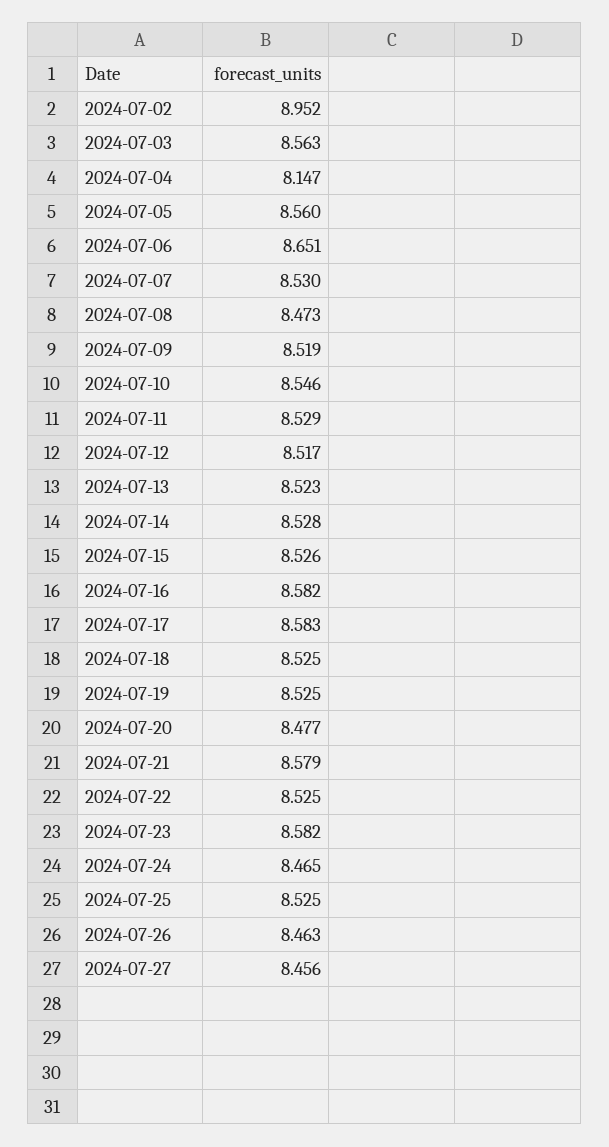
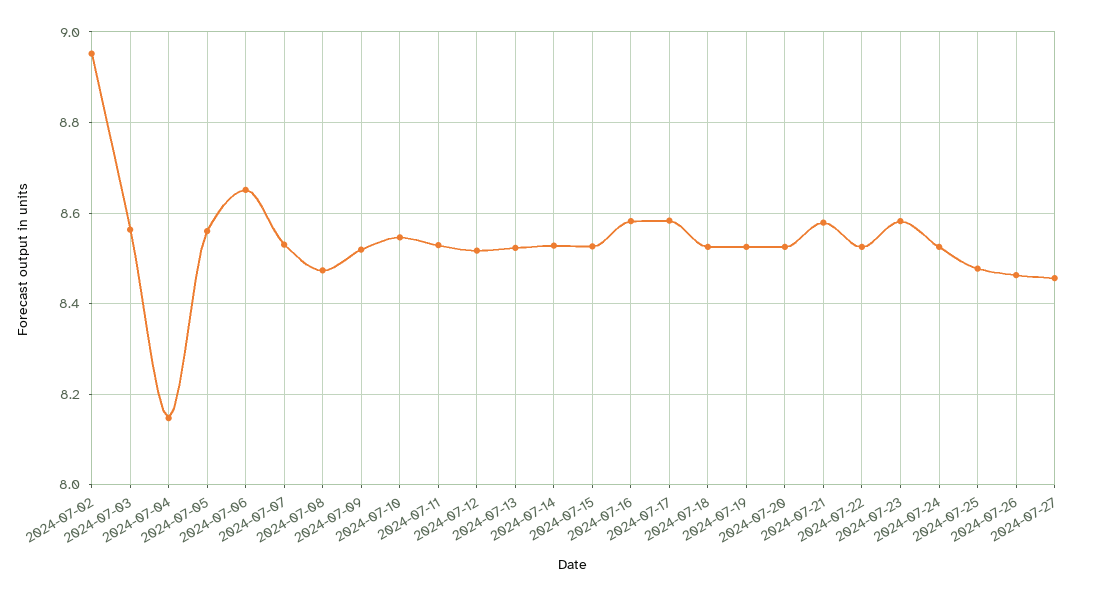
  {
    "2024-07-02": 8.952,
    "2024-07-03": 8.563,
    "2024-07-04": 8.147,
    "2024-07-05": 8.56,
    "2024-07-06": 8.651,
    "2024-07-07": 8.53,
    "2024-07-08": 8.473,
    "2024-07-09": 8.519,
    "2024-07-10": 8.546,
    "2024-07-11": 8.529,
    "2024-07-12": 8.517,
    "2024-07-13": 8.523,
    "2024-07-14": 8.528,
    "2024-07-15": 8.526,
    "2024-07-16": 8.582,
    "2024-07-17": 8.583,
    "2024-07-18": 8.525,
    "2024-07-19": 8.525,
-   "2024-07-20": 8.477,
+   "2024-07-20": 8.52,
    "2024-07-21": 8.579,
    "2024-07-22": 8.525,
    "2024-07-23": 8.582,
-   "2024-07-24": 8.465,
+   "2024-07-24": 8.52,
-   "2024-07-25": 8.525,
+   "2024-07-25": 8.48,
    "2024-07-26": 8.463,
    "2024-07-27": 8.456
  }

